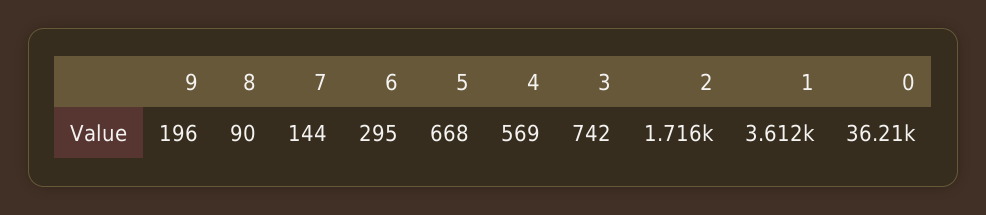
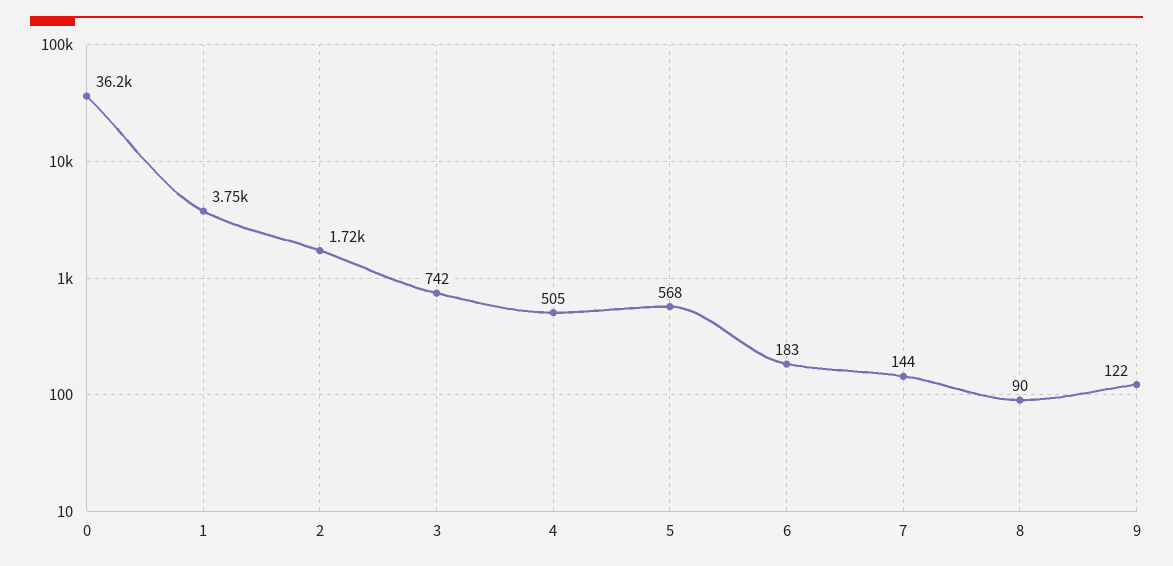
  {
-   "9": 196,
+   "9": 122,
    "8": 90,
    "7": 144,
-   "6": 295,
+   "6": 183,
-   "5": 668,
+   "5": 568,
-   "4": 569,
+   "4": 505,
    "3": 742,
    "2": 1716,
-   "1": 3612,
+   "1": 3750,
    "0": 36210
  }

